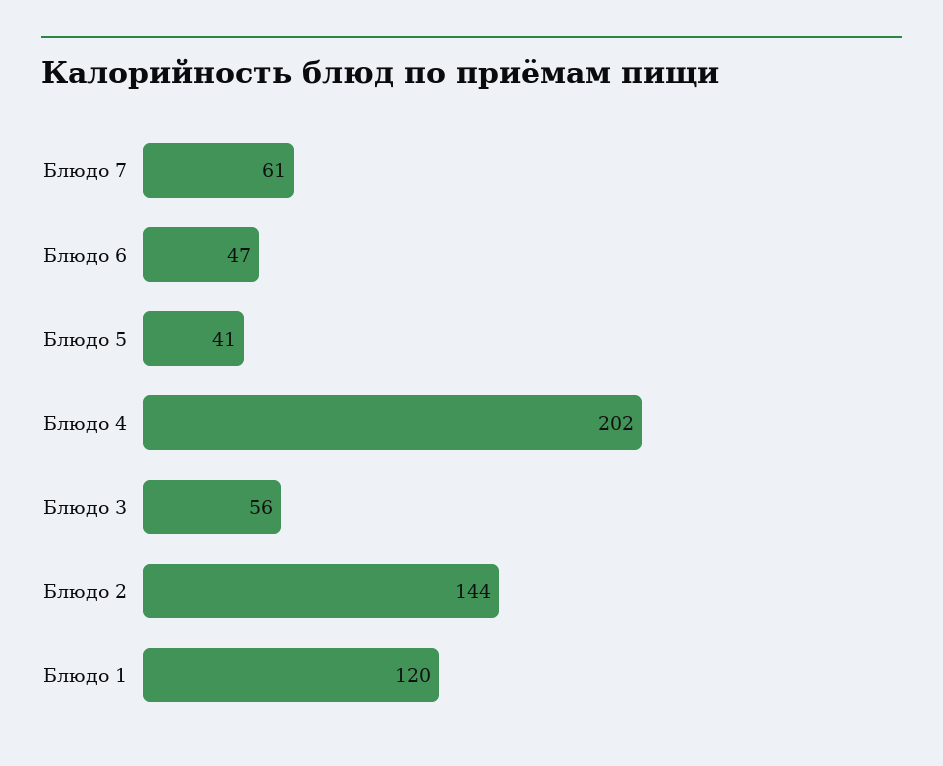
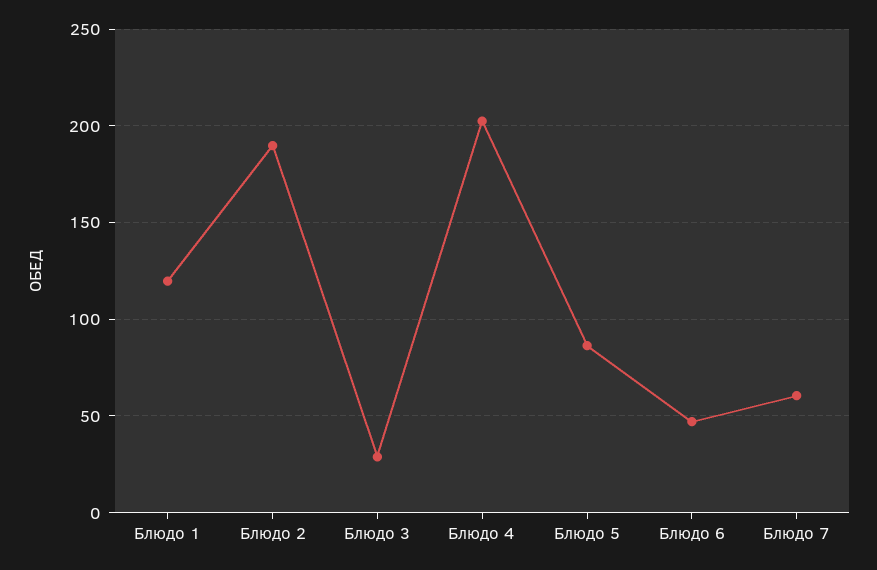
  {
    "Блюдо 7": 61,
    "Блюдо 6": 47,
-   "Блюдо 5": 41,
+   "Блюдо 5": 85,
    "Блюдо 4": 202,
-   "Блюдо 3": 56,
+   "Блюдо 3": 30,
-   "Блюдо 2": 144,
+   "Блюдо 2": 190,
    "Блюдо 1": 120
  }

